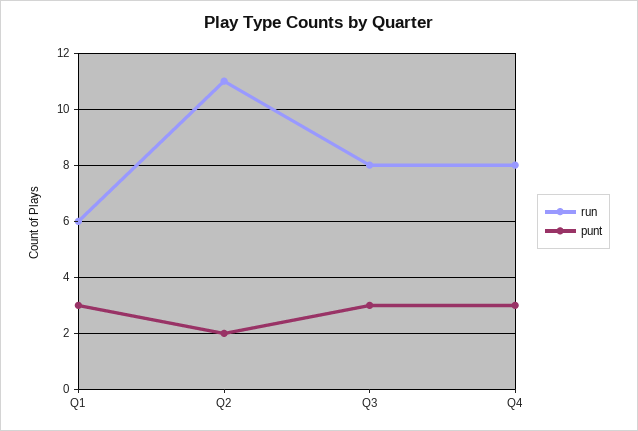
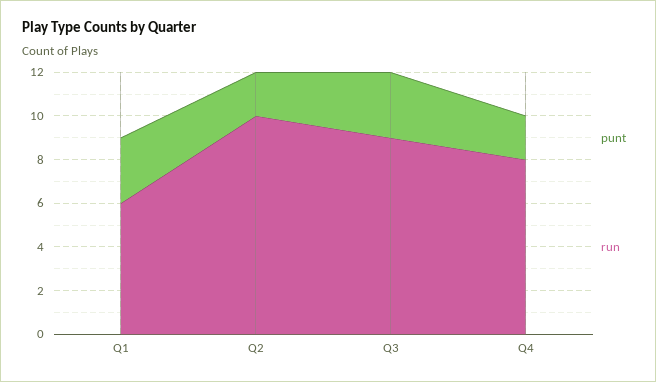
  {
    "run": {
      "Q1": 6,
-     "Q2": 11,
+     "Q2": 10,
-     "Q3": 8,
+     "Q3": 9,
      "Q4": 8
    },
    "punt": {
      "Q1": 3,
      "Q2": 2,
      "Q3": 3,
-     "Q4": 3
+     "Q4": 2
    }
  }

